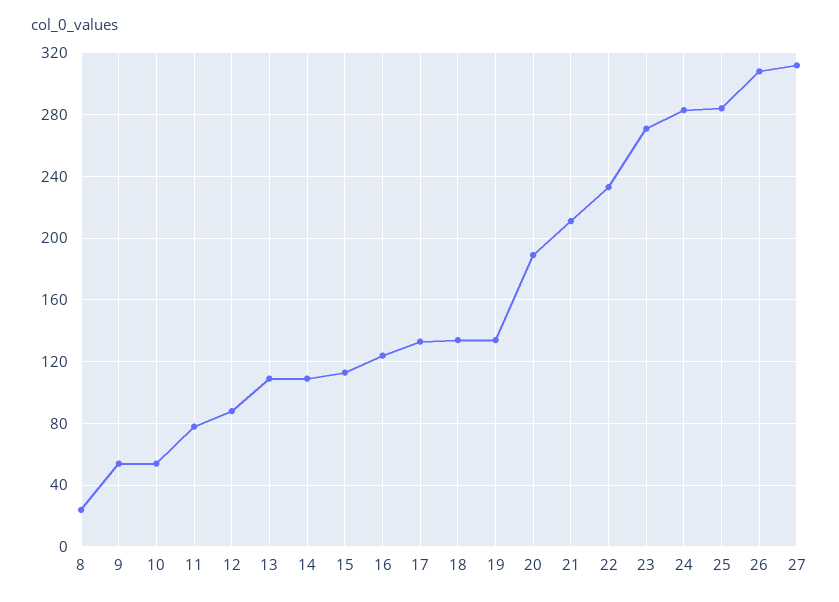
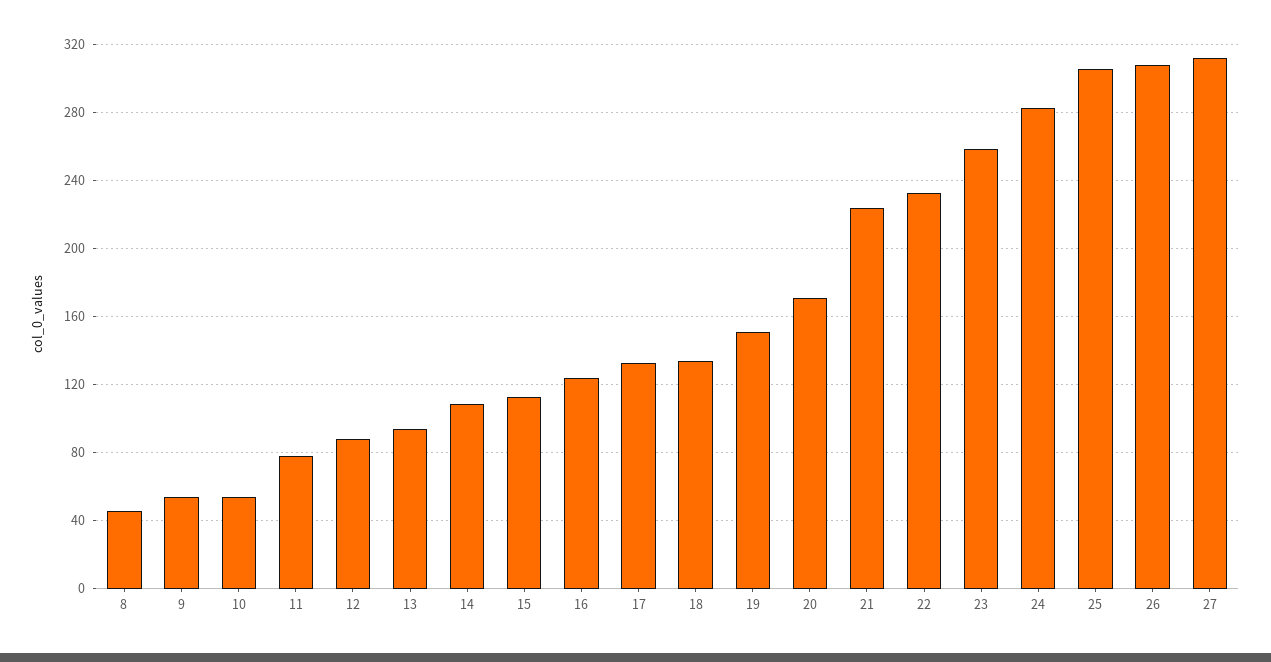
  {
-   "8": 25,
+   "8": 45,
    "9": 55,
    "10": 55,
    "11": 80,
    "12": 90,
-   "13": 110,
+   "13": 95,
    "14": 110,
    "15": 115,
    "16": 125,
    "17": 135,
    "18": 135,
-   "19": 135,
+   "19": 150,
-   "20": 190,
+   "20": 170,
-   "21": 210,
+   "21": 225,
    "22": 235,
-   "23": 270,
+   "23": 260,
    "24": 285,
-   "25": 285,
+   "25": 305,
    "26": 310,
    "27": 310
  }

